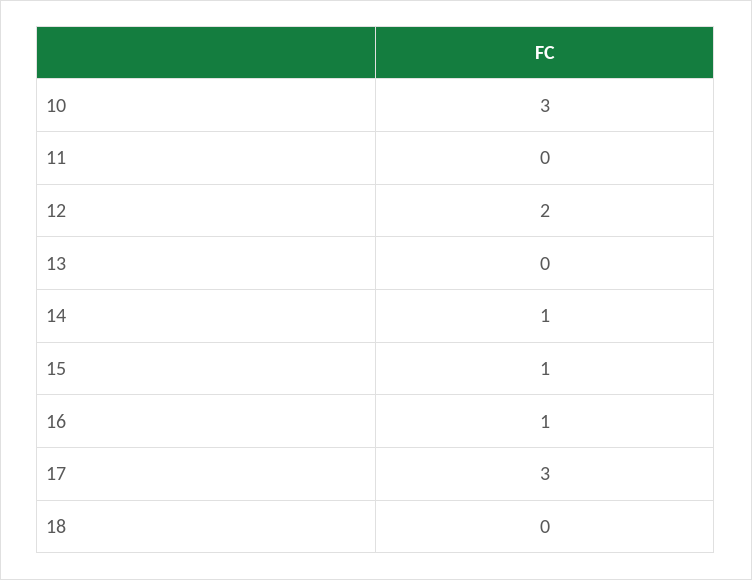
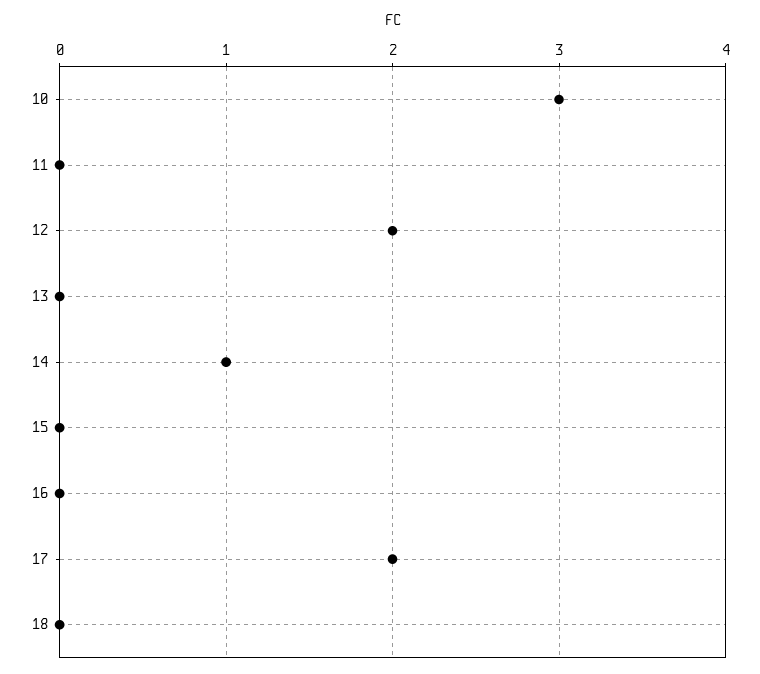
  {
    "10": 3,
    "11": 0,
    "12": 2,
    "13": 0,
    "14": 1,
-   "15": 1,
+   "15": 0,
-   "16": 1,
+   "16": 0,
-   "17": 3,
+   "17": 2,
    "18": 0
  }

